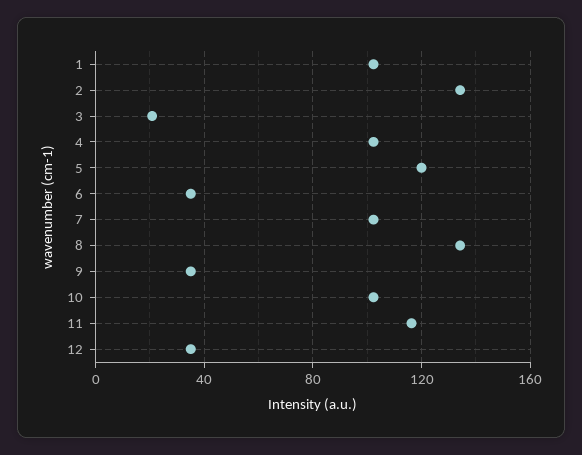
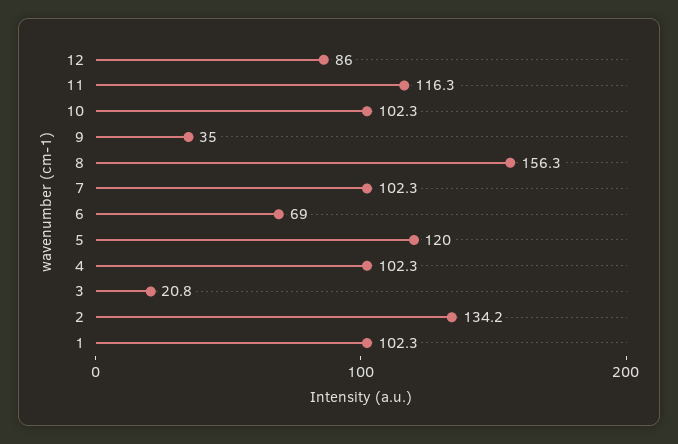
  {
    "1": 102.3,
    "2": 134.2,
    "3": 20.8,
    "4": 102.3,
    "5": 120,
-   "6": 35,
+   "6": 69,
    "7": 102.3,
-   "8": 135,
+   "8": 156.3,
    "9": 35,
    "10": 102.3,
    "11": 116.3,
-   "12": 35
+   "12": 86
  }

